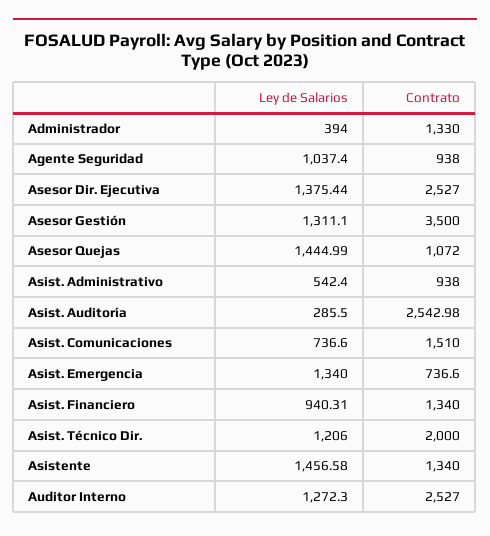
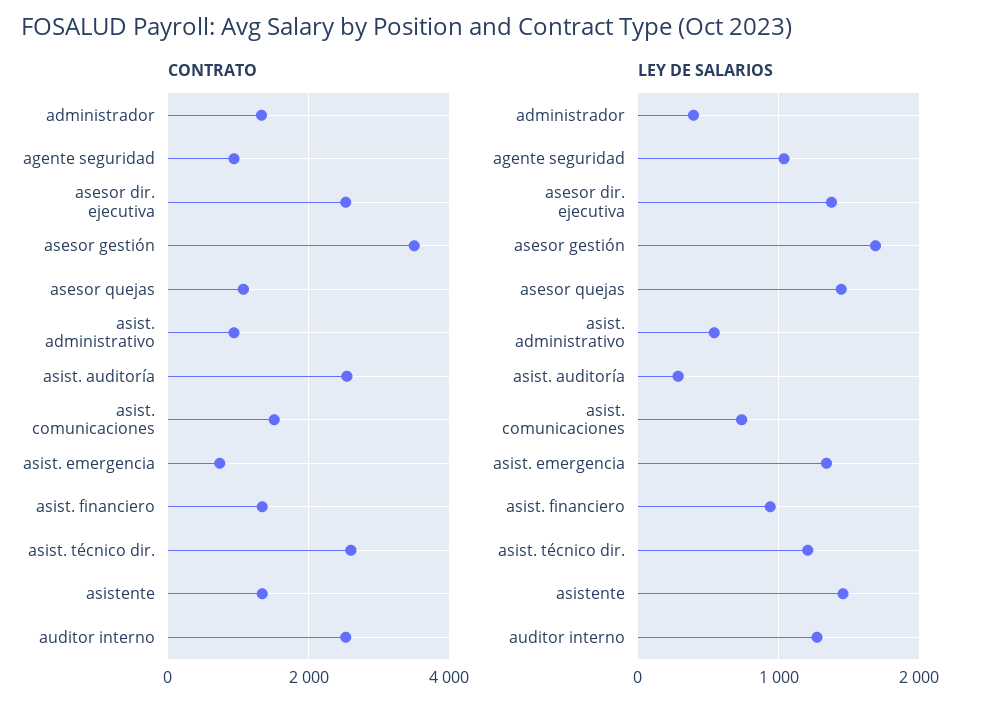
  {
    "Ley de Salarios": {
      "Administrador": 394,
      "Agente Seguridad": 1037.4,
      "Asesor Dir. Ejecutiva": 1375.44,
-     "Asesor Gestión": 1311.1,
+     "Asesor Gestión": 1700,
      "Asesor Quejas": 1444.99,
      "Asist. Administrativo": 542.4,
      "Asist. Auditoría": 285.5,
      "Asist. Comunicaciones": 736.6,
      "Asist. Emergencia": 1340,
      "Asist. Financiero": 940.31,
      "Asist. Técnico Dir.": 1206,
      "Asistente": 1456.58,
      "Auditor Interno": 1272.3
    },
    "Contrato": {
      "Administrador": 1330,
      "Agente Seguridad": 938,
      "Asesor Dir. Ejecutiva": 2527,
      "Asesor Gestión": 3500,
      "Asesor Quejas": 1072,
      "Asist. Administrativo": 938,
      "Asist. Auditoría": 2542.98,
      "Asist. Comunicaciones": 1510,
      "Asist. Emergencia": 736.6,
      "Asist. Financiero": 1340,
-     "Asist. Técnico Dir.": 2000,
+     "Asist. Técnico Dir.": 2600,
      "Asistente": 1340,
      "Auditor Interno": 2527
    }
  }

